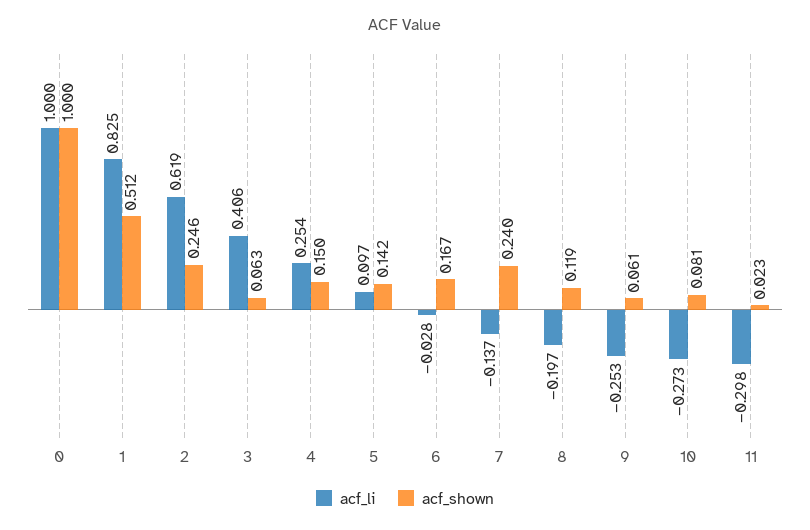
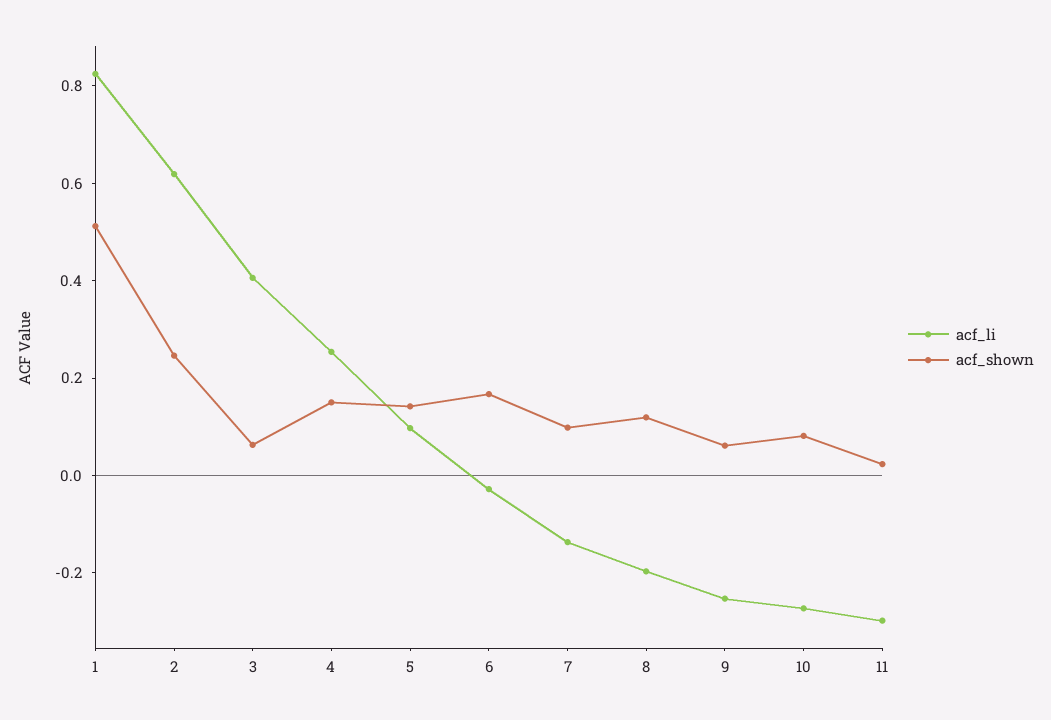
  {
    "acf_li": {
-     "0": 1,
      "1": 0.825,
      "2": 0.619,
      "3": 0.406,
      "4": 0.254,
      "5": 0.097,
      "6": -0.028,
      "7": -0.137,
      "8": -0.197,
      "9": -0.253,
      "10": -0.273,
      "11": -0.298
    },
    "acf_shown": {
-     "0": 1,
      "1": 0.512,
      "2": 0.246,
      "3": 0.063,
      "4": 0.15,
      "5": 0.142,
      "6": 0.167,
-     "7": 0.24,
+     "7": 0.1,
      "8": 0.119,
      "9": 0.061,
      "10": 0.081,
      "11": 0.023
    }
  }

